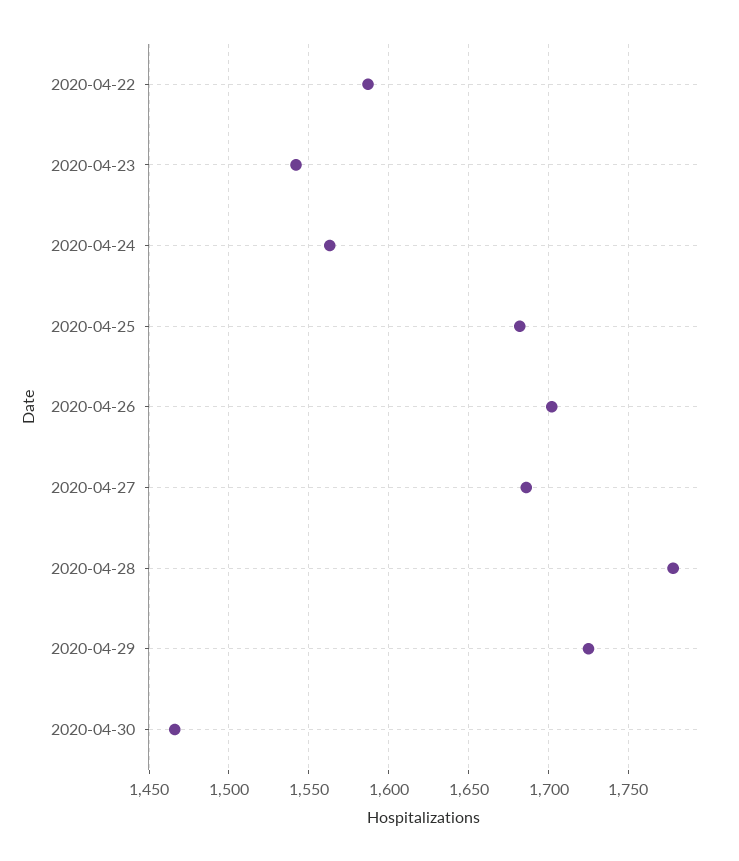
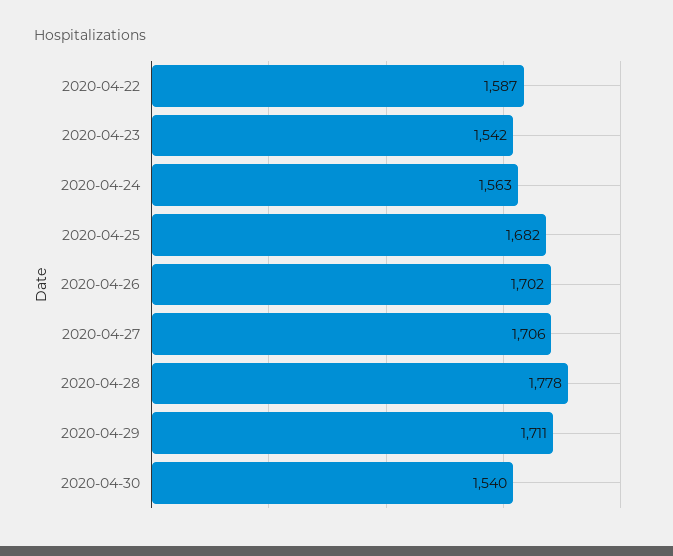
  {
    "2020-04-22": 1587,
    "2020-04-23": 1542,
    "2020-04-24": 1563,
    "2020-04-25": 1682,
    "2020-04-26": 1702,
-   "2020-04-27": 1685,
+   "2020-04-27": 1706,
    "2020-04-28": 1778,
-   "2020-04-29": 1725,
+   "2020-04-29": 1711,
-   "2020-04-30": 1465
+   "2020-04-30": 1540
  }

